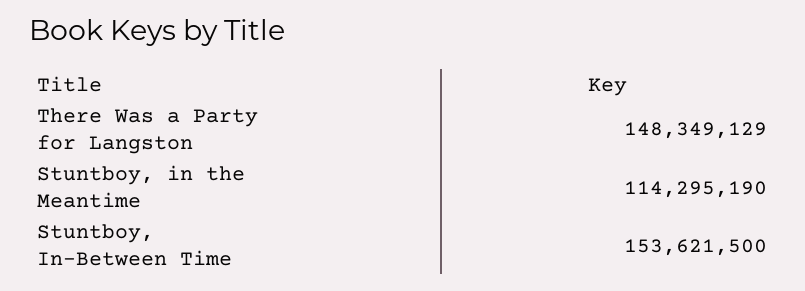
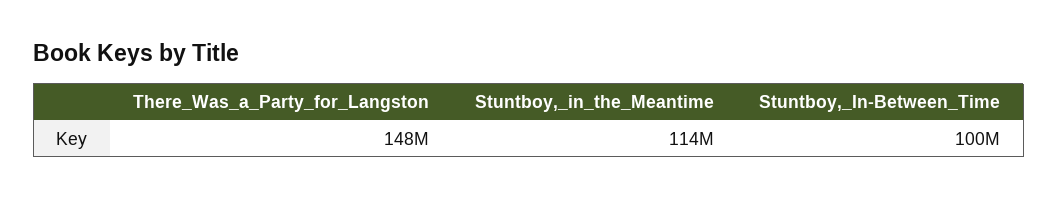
  {
    "There Was a Party for Langston": 148349129,
    "Stuntboy, in the Meantime": 114295190,
-   "Stuntboy, In-Between Time": 153621500
+   "Stuntboy, In-Between Time": 100000000
  }

